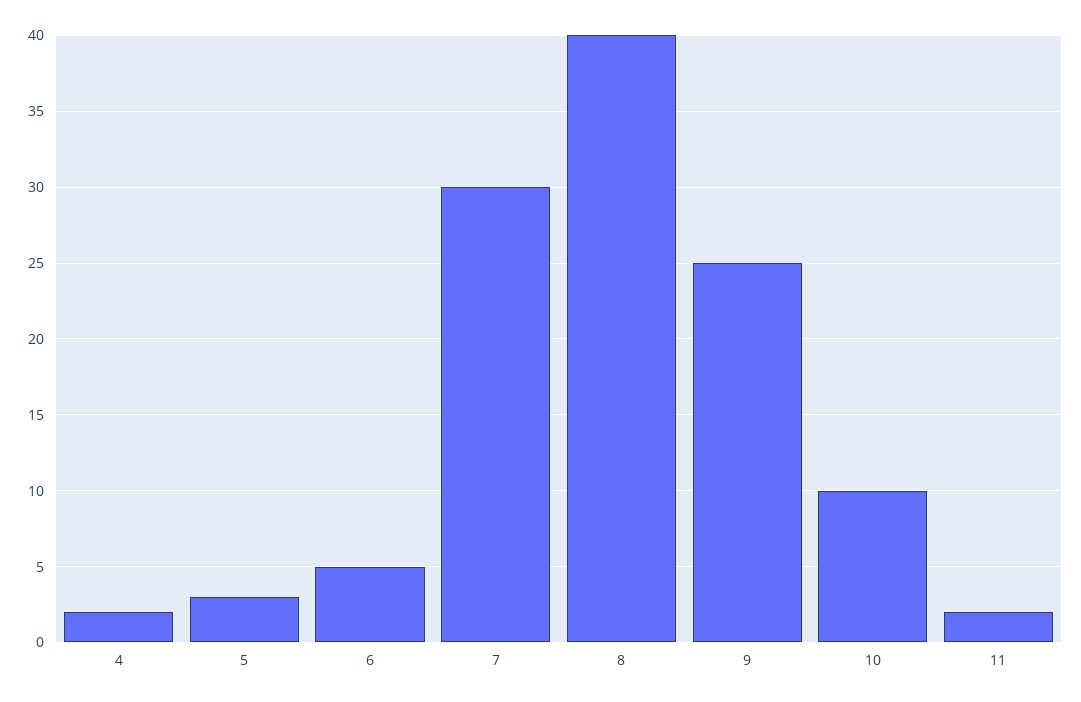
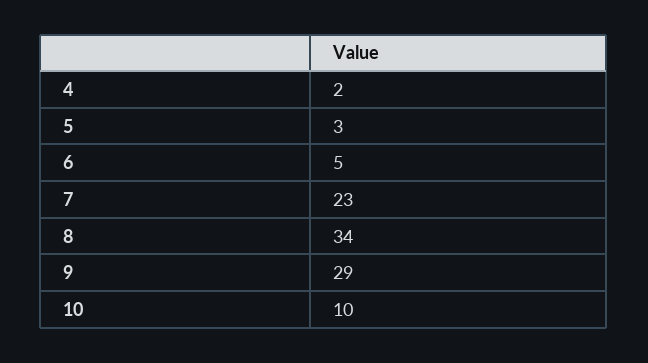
  {
    "4": 2,
    "5": 3,
    "6": 5,
-   "7": 30,
+   "7": 23,
-   "8": 40,
+   "8": 34,
-   "9": 25,
+   "9": 29,
-   "10": 10,
+   "10": 10
-   "11": 2
  }

